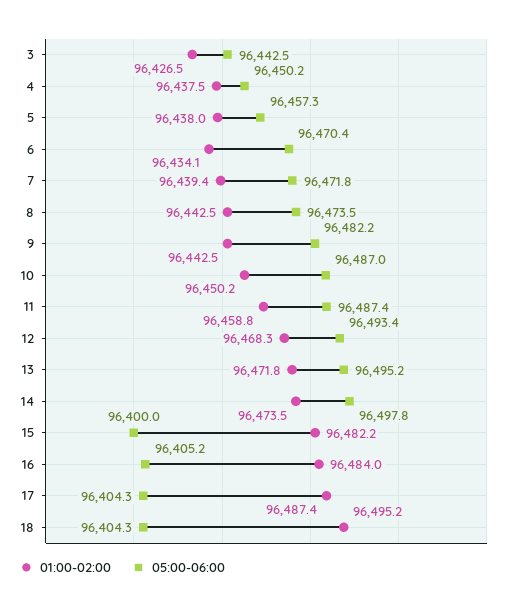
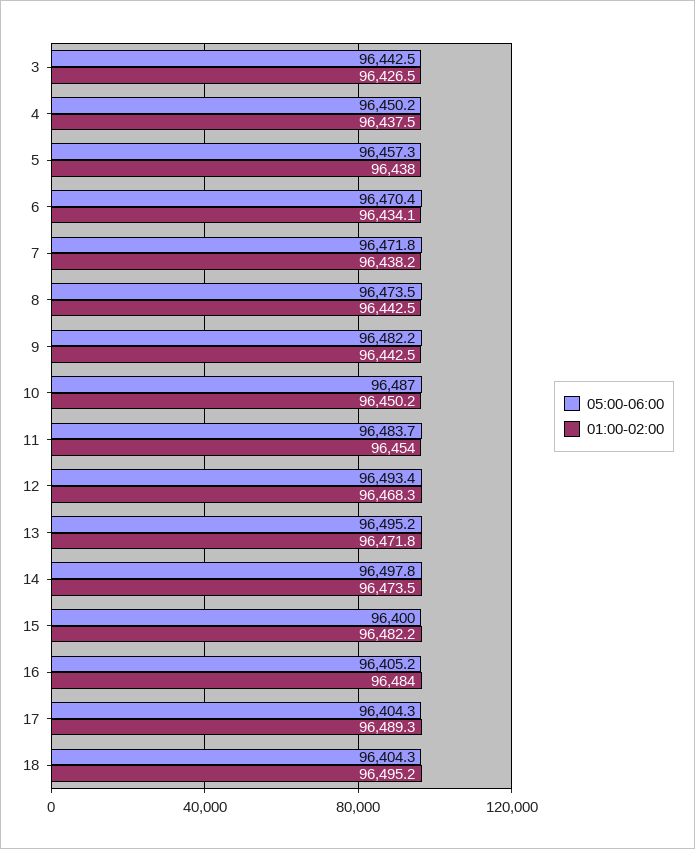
  {
    "01:00-02:00": {
      "3": 96426.5,
      "4": 96437.5,
      "5": 96438,
      "6": 96434.1,
-     "7": 96439.4,
+     "7": 96438.2,
      "8": 96442.5,
      "9": 96442.5,
      "10": 96450.2,
-     "11": 96458.8,
+     "11": 96454,
      "12": 96468.3,
      "13": 96471.8,
      "14": 96473.5,
      "15": 96482.2,
      "16": 96484,
-     "17": 96487.4,
+     "17": 96489.3,
      "18": 96495.2
    },
    "05:00-06:00": {
      "3": 96442.5,
      "4": 96450.2,
      "5": 96457.3,
      "6": 96470.4,
      "7": 96471.8,
      "8": 96473.5,
      "9": 96482.2,
      "10": 96487,
-     "11": 96487.4,
+     "11": 96483.7,
      "12": 96493.4,
      "13": 96495.2,
      "14": 96497.8,
      "15": 96400,
      "16": 96405.2,
      "17": 96404.3,
      "18": 96404.3
    }
  }

